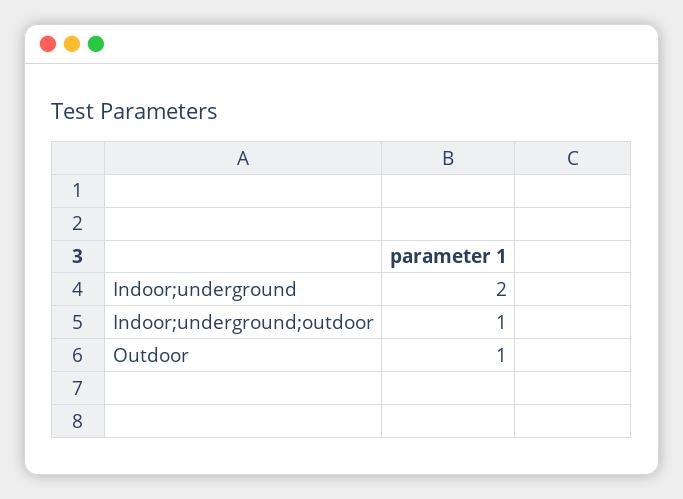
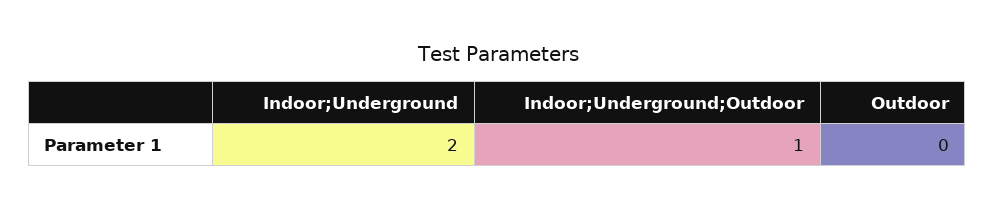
  {
    "Indoor;underground": 2,
    "Indoor;underground;outdoor": 1,
-   "Outdoor": 1
+   "Outdoor": 0
  }

